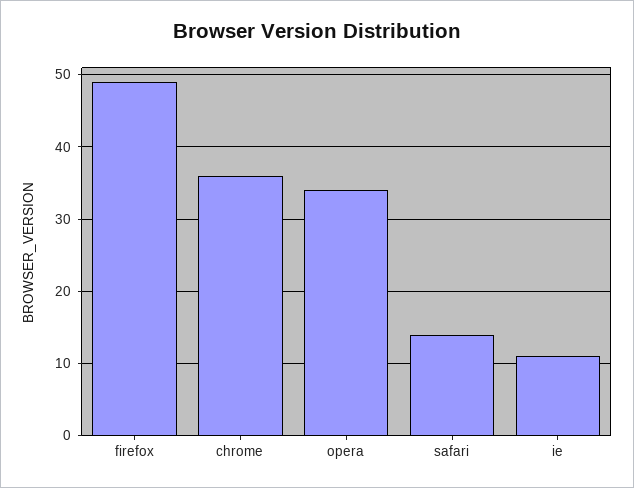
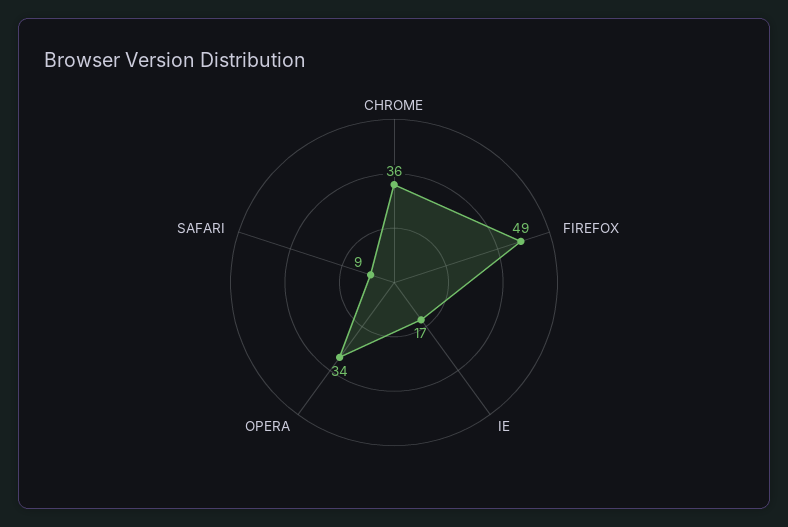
  {
    "firefox": 49,
    "chrome": 36,
    "opera": 34,
-   "safari": 14,
+   "safari": 9,
-   "ie": 11
+   "ie": 17
  }

